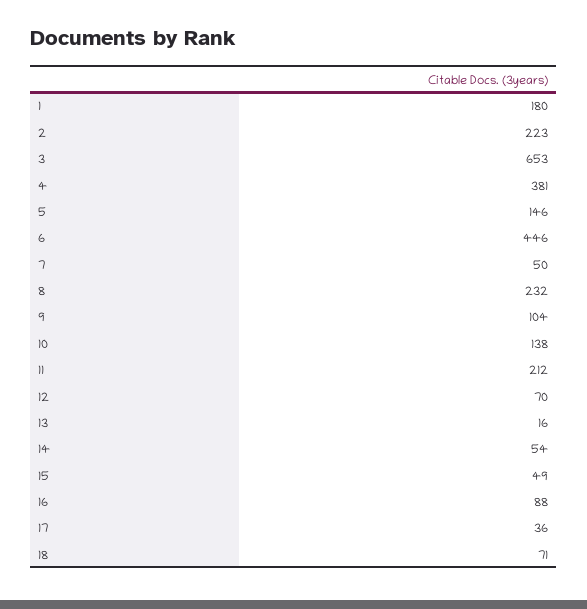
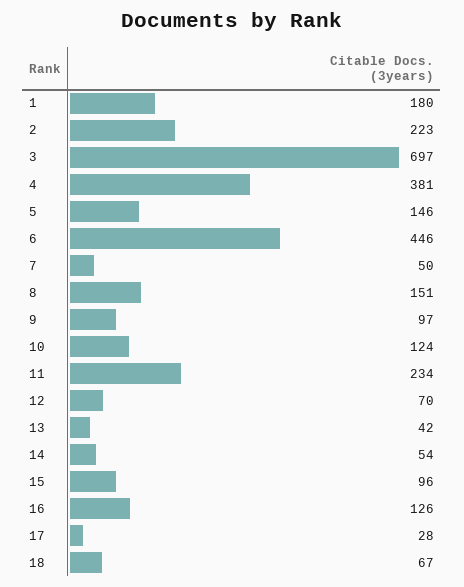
  {
    "1": 180,
    "2": 223,
-   "3": 653,
+   "3": 697,
    "4": 381,
    "5": 146,
    "6": 446,
    "7": 50,
-   "8": 232,
+   "8": 151,
-   "9": 104,
+   "9": 97,
-   "10": 138,
+   "10": 124,
-   "11": 212,
+   "11": 234,
    "12": 70,
-   "13": 16,
+   "13": 42,
    "14": 54,
-   "15": 49,
+   "15": 96,
-   "16": 88,
+   "16": 126,
-   "17": 36,
+   "17": 28,
-   "18": 71
+   "18": 67
  }

